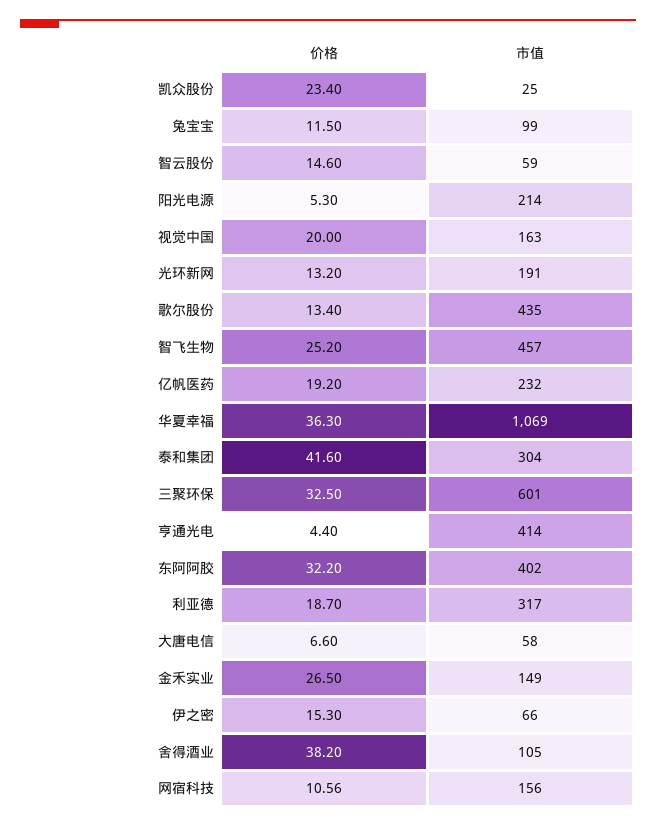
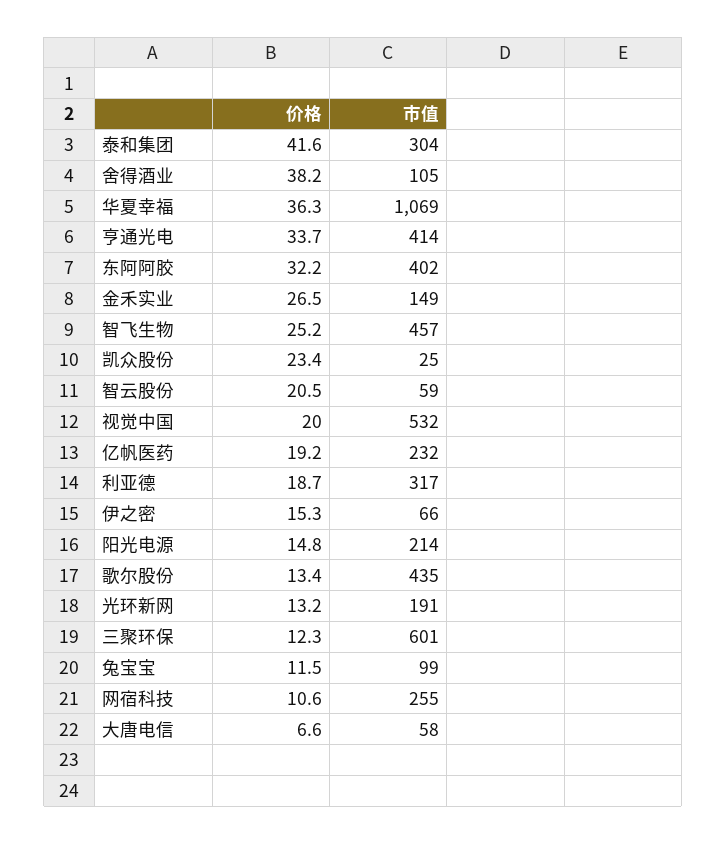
  {
    "价格": {
      "凯众股份": 23.4,
      "兔宝宝": 11.5,
-     "智云股份": 14.6,
+     "智云股份": 20.5,
-     "阳光电源": 5.3,
+     "阳光电源": 14.8,
      "视觉中国": 20,
      "光环新网": 13.2,
      "歌尔股份": 13.4,
      "智飞生物": 25.2,
      "亿帆医药": 19.2,
      "华夏幸福": 36.3,
      "泰和集团": 41.6,
-     "三聚环保": 32.5,
+     "三聚环保": 12.3,
-     "亨通光电": 4.4,
+     "亨通光电": 33.7,
      "东阿阿胶": 32.2,
      "利亚德": 18.7,
      "大唐电信": 6.6,
      "金禾实业": 26.5,
      "伊之密": 15.3,
      "舍得酒业": 38.2,
      "网宿科技": 10.56
    },
    "市值": {
      "凯众股份": 25,
      "兔宝宝": 99,
      "智云股份": 59,
      "阳光电源": 214,
-     "视觉中国": 163,
+     "视觉中国": 532,
      "光环新网": 191,
      "歌尔股份": 435,
      "智飞生物": 457,
      "亿帆医药": 232,
      "华夏幸福": 1069,
      "泰和集团": 304,
      "三聚环保": 601,
      "亨通光电": 414,
      "东阿阿胶": 402,
      "利亚德": 317,
      "大唐电信": 58,
      "金禾实业": 149,
      "伊之密": 66,
      "舍得酒业": 105,
-     "网宿科技": 156
+     "网宿科技": 255
    }
  }

